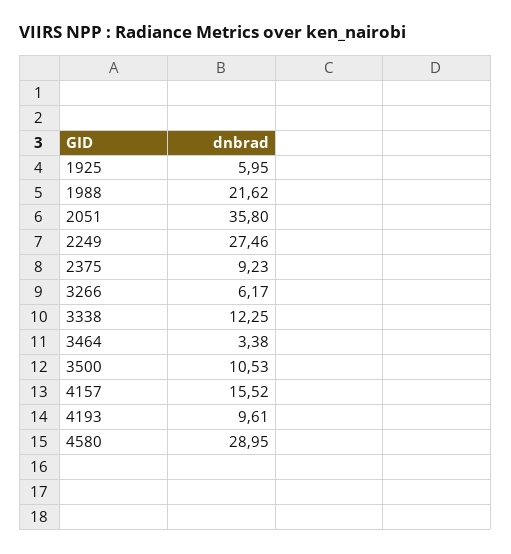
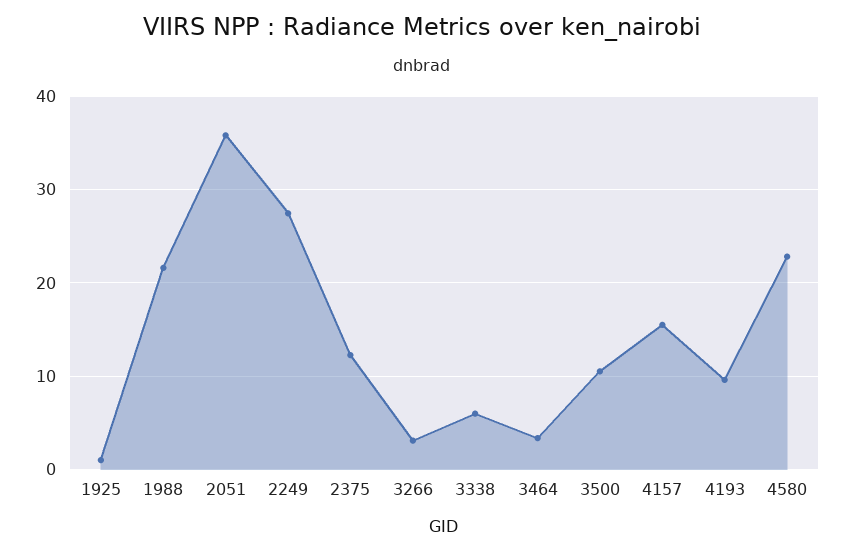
  {
-   "1925": 5.95,
+   "1925": 1,
    "1988": 21.62,
    "2051": 35.8,
    "2249": 27.46,
-   "2375": 9.23,
+   "2375": 12,
-   "3266": 6.17,
+   "3266": 3,
-   "3338": 12.25,
+   "3338": 6,
    "3464": 3.38,
    "3500": 10.53,
    "4157": 15.52,
    "4193": 9.61,
-   "4580": 28.95
+   "4580": 23
  }

